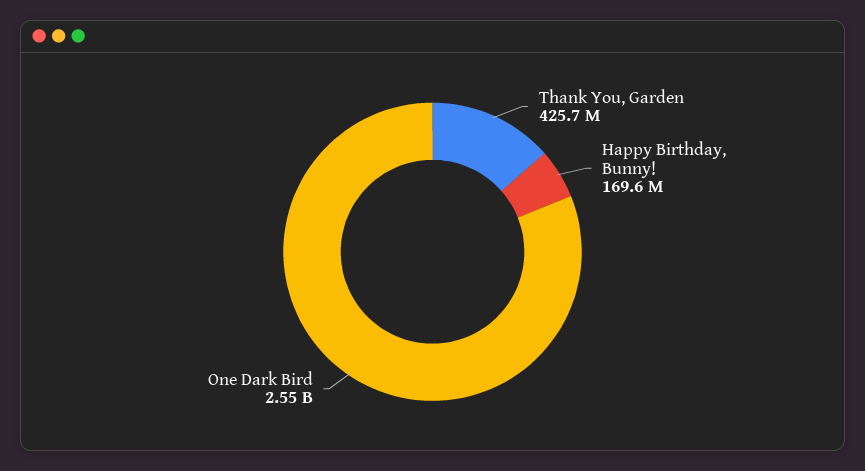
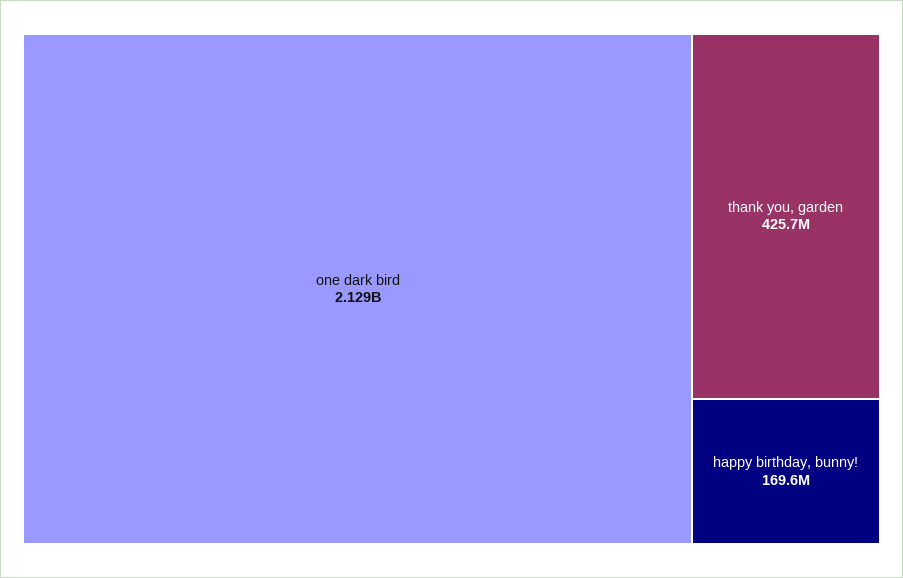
  {
    "Thank You, Garden": 425700000,
    "Happy Birthday, Bunny!": 169600000,
-   "One Dark Bird": 2550000000
+   "One Dark Bird": 2129000000
  }

